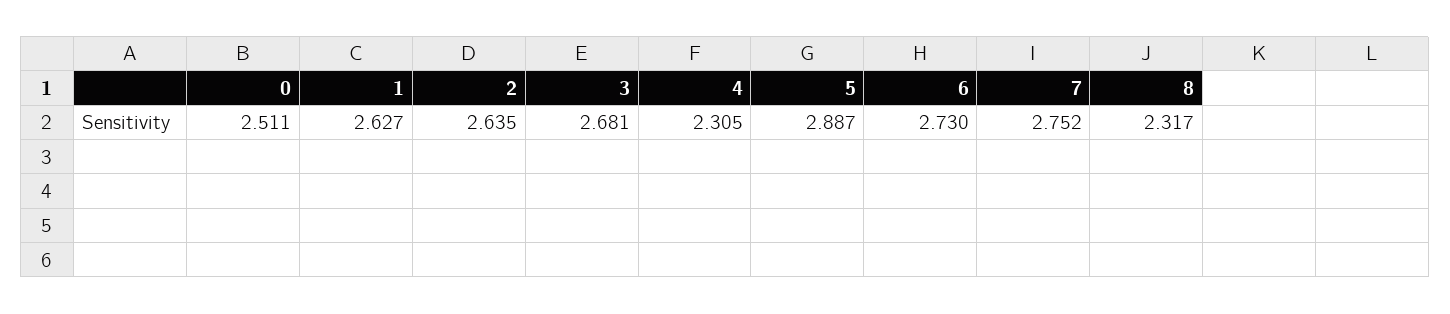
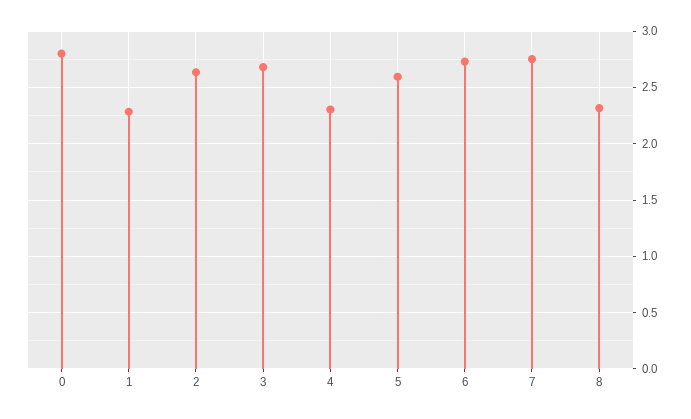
  {
-   "0": 2.511,
+   "0": 2.8,
-   "1": 2.627,
+   "1": 2.3,
    "2": 2.635,
    "3": 2.681,
    "4": 2.305,
-   "5": 2.887,
+   "5": 2.6,
    "6": 2.73,
    "7": 2.752,
    "8": 2.317
  }

